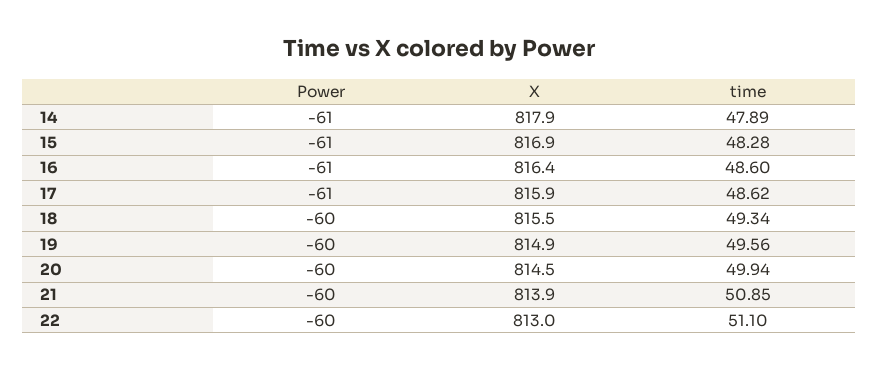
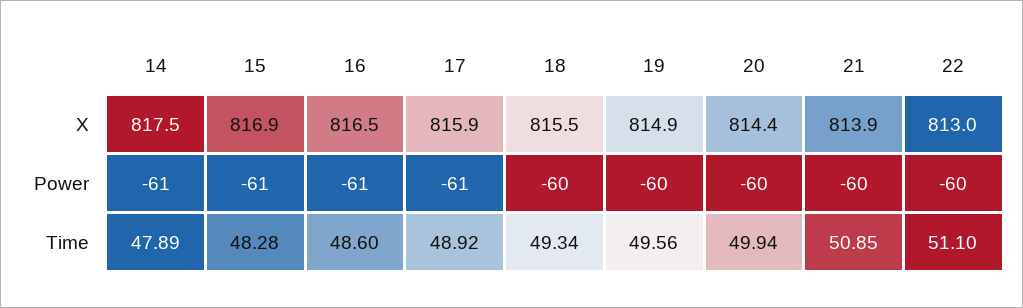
  {
    "Power": {
      "14": -61,
      "15": -61,
      "16": -61,
      "17": -61,
      "18": -60,
      "19": -60,
      "20": -60,
      "21": -60,
      "22": -60
    },
    "X": {
-     "14": 817.9,
+     "14": 817.5,
      "15": 816.9,
-     "16": 816.4,
+     "16": 816.5,
      "17": 815.9,
      "18": 815.5,
      "19": 814.9,
-     "20": 814.5,
+     "20": 814.4,
      "21": 813.9,
      "22": 813
    },
    "time": {
      "14": 47.89,
      "15": 48.28,
      "16": 48.6,
-     "17": 48.62,
+     "17": 48.92,
      "18": 49.34,
      "19": 49.56,
      "20": 49.94,
      "21": 50.85,
      "22": 51.1
    }
  }

